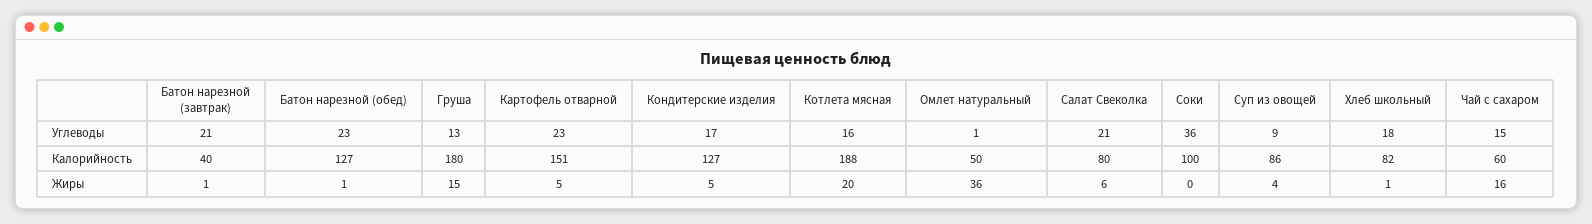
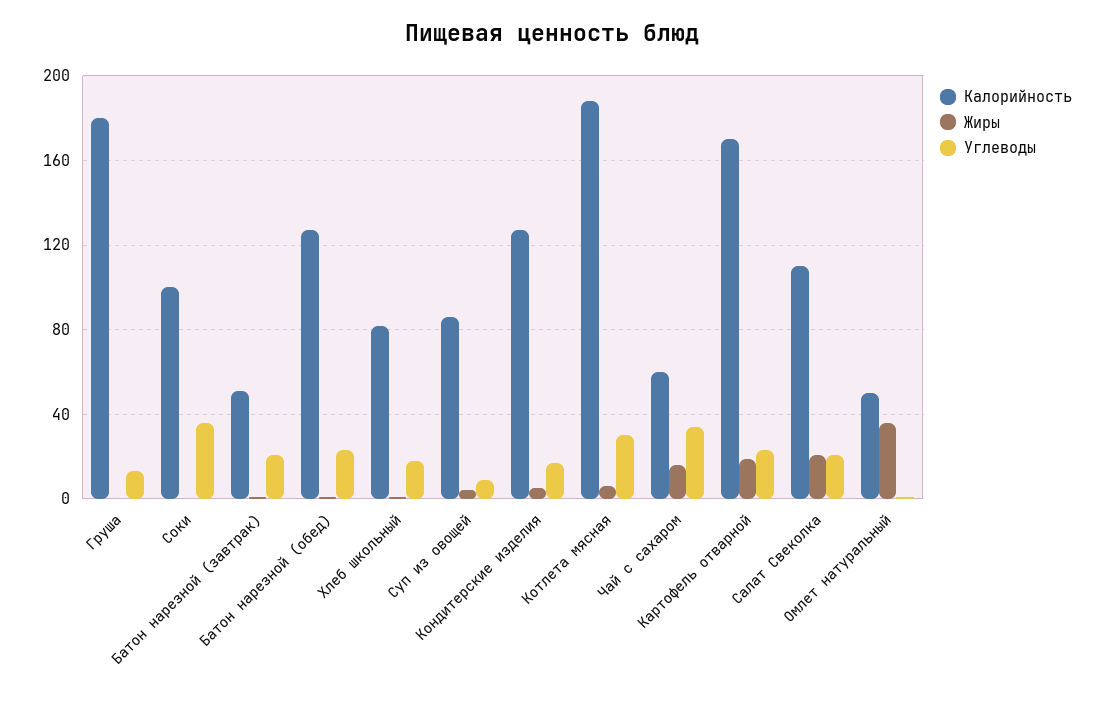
  {
    "Углеводы": {
      "Батон нарезной (завтрак)": 21,
      "Батон нарезной (обед)": 23,
      "Груша": 13,
      "Картофель отварной": 23,
      "Кондитерские изделия": 17,
-     "Котлета мясная": 16,
+     "Котлета мясная": 30,
      "Омлет натуральный": 1,
      "Салат Свеколка": 21,
      "Соки": 36,
      "Суп из овощей": 9,
      "Хлеб школьный": 18,
-     "Чай с сахаром": 15
+     "Чай с сахаром": 35
    },
    "Калорийность": {
-     "Батон нарезной (завтрак)": 40,
+     "Батон нарезной (завтрак)": 50,
      "Батон нарезной (обед)": 127,
      "Груша": 180,
-     "Картофель отварной": 151,
+     "Картофель отварной": 170,
      "Кондитерские изделия": 127,
      "Котлета мясная": 188,
      "Омлет натуральный": 50,
-     "Салат Свеколка": 80,
+     "Салат Свеколка": 110,
      "Соки": 100,
      "Суп из овощей": 86,
      "Хлеб школьный": 82,
      "Чай с сахаром": 60
    },
    "Жиры": {
      "Батон нарезной (завтрак)": 1,
      "Батон нарезной (обед)": 1,
-     "Груша": 15,
+     "Груша": 0,
-     "Картофель отварной": 5,
+     "Картофель отварной": 20,
      "Кондитерские изделия": 5,
-     "Котлета мясная": 20,
+     "Котлета мясная": 5,
      "Омлет натуральный": 36,
-     "Салат Свеколка": 6,
+     "Салат Свеколка": 20,
      "Соки": 0,
      "Суп из овощей": 4,
      "Хлеб школьный": 1,
      "Чай с сахаром": 16
    }
  }

